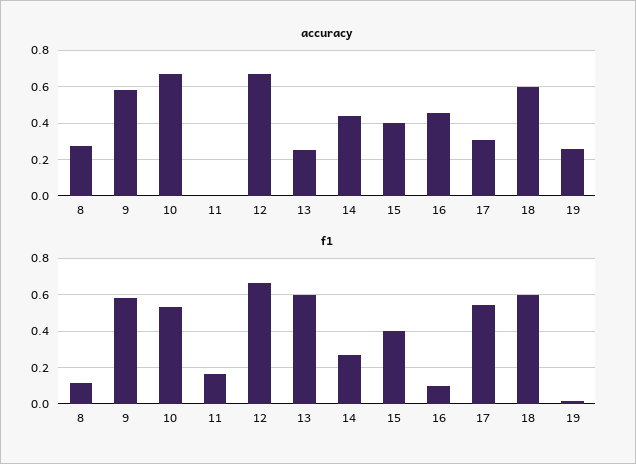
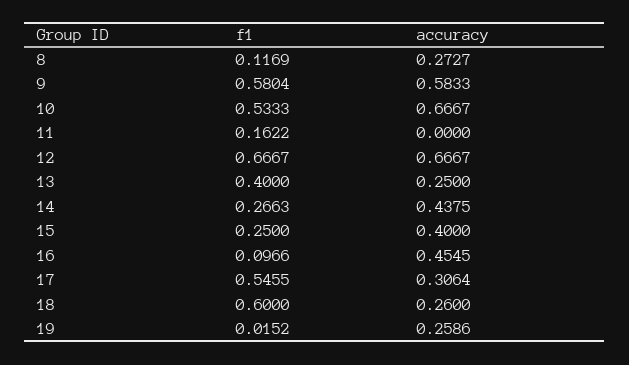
  {
    "accuracy": {
      "8": 0.2727,
      "9": 0.5833,
      "10": 0.6667,
      "11": 0,
      "12": 0.6667,
      "13": 0.25,
      "14": 0.4375,
      "15": 0.4,
      "16": 0.4545,
      "17": 0.3064,
-     "18": 0.6,
+     "18": 0.26,
      "19": 0.2586
    },
    "f1": {
      "8": 0.1169,
      "9": 0.5804,
      "10": 0.5333,
      "11": 0.1622,
      "12": 0.6667,
-     "13": 0.6,
+     "13": 0.4,
      "14": 0.2663,
-     "15": 0.4,
+     "15": 0.25,
      "16": 0.0966,
      "17": 0.5455,
      "18": 0.6,
      "19": 0.0152
    }
  }

